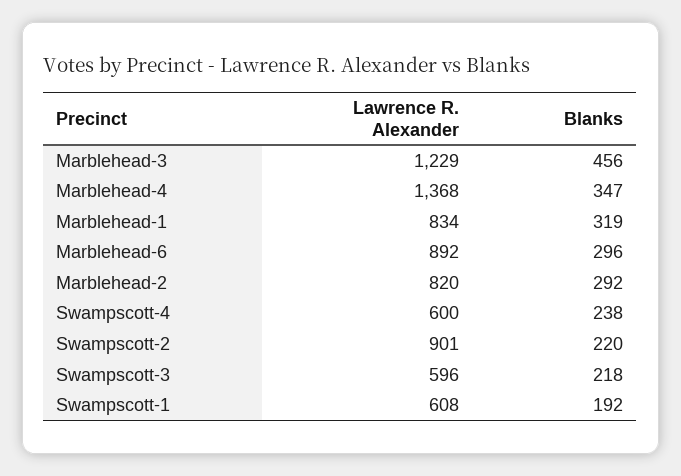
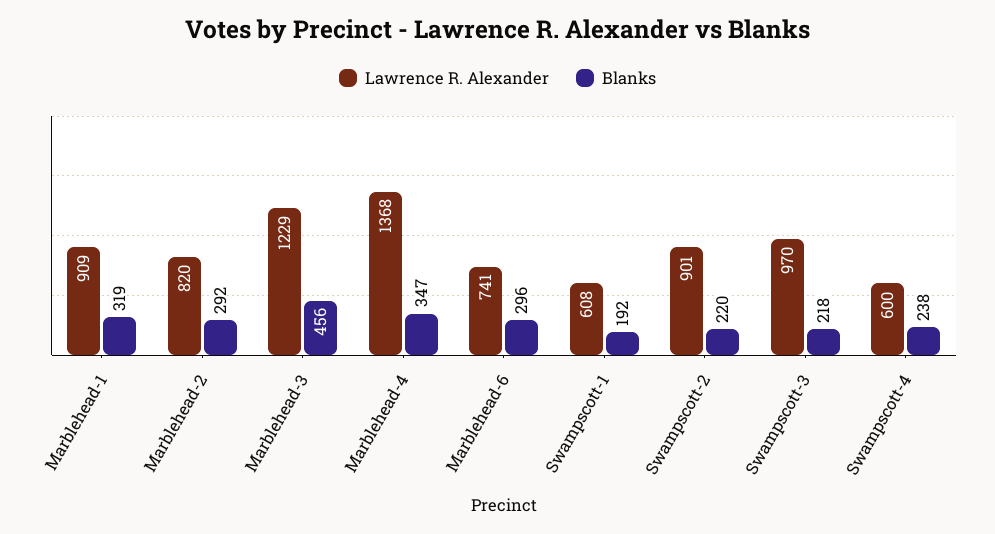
  {
    "Lawrence R. Alexander": {
      "Marblehead-3": 1229,
      "Marblehead-4": 1368,
-     "Marblehead-1": 834,
+     "Marblehead-1": 909,
-     "Marblehead-6": 892,
+     "Marblehead-6": 741,
      "Marblehead-2": 820,
      "Swampscott-4": 600,
      "Swampscott-2": 901,
-     "Swampscott-3": 596,
+     "Swampscott-3": 970,
      "Swampscott-1": 608
    },
    "Blanks": {
      "Marblehead-3": 456,
      "Marblehead-4": 347,
      "Marblehead-1": 319,
      "Marblehead-6": 296,
      "Marblehead-2": 292,
      "Swampscott-4": 238,
      "Swampscott-2": 220,
      "Swampscott-3": 218,
      "Swampscott-1": 192
    }
  }

